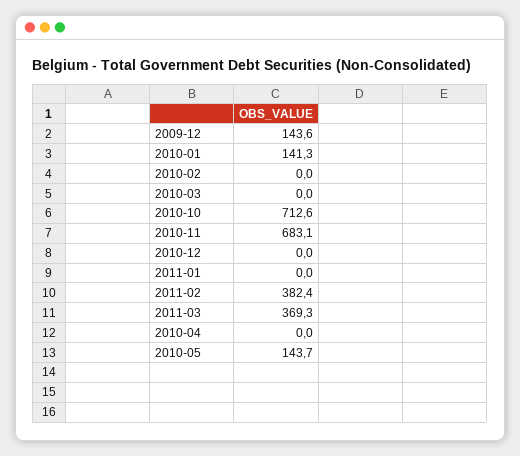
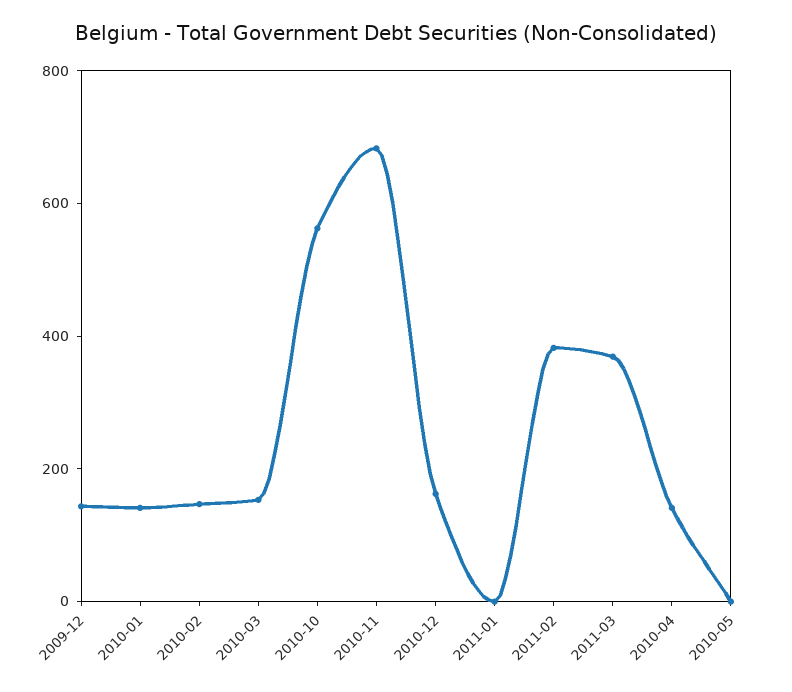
  {
    "2009-12": 143.6,
    "2010-01": 141.3,
-   "2010-02": 0,
+   "2010-02": 150,
-   "2010-03": 0,
+   "2010-03": 150,
-   "2010-10": 712.6,
+   "2010-10": 550,
    "2010-11": 683.1,
-   "2010-12": 0,
+   "2010-12": 150,
    "2011-01": 0,
    "2011-02": 382.4,
    "2011-03": 369.3,
-   "2010-04": 0,
+   "2010-04": 150,
-   "2010-05": 143.7
+   "2010-05": 0
  }

